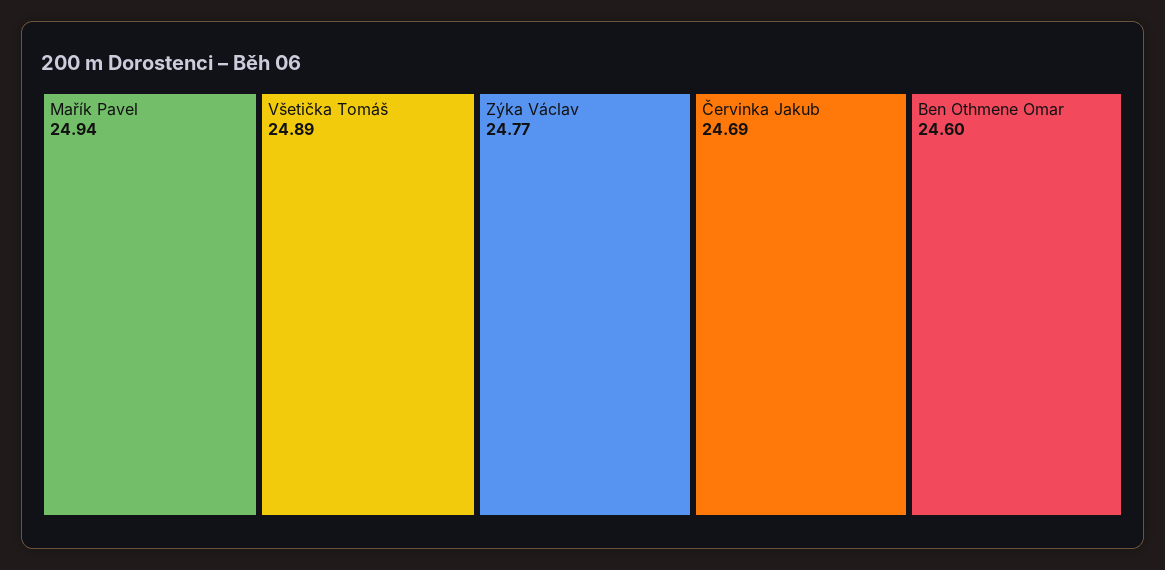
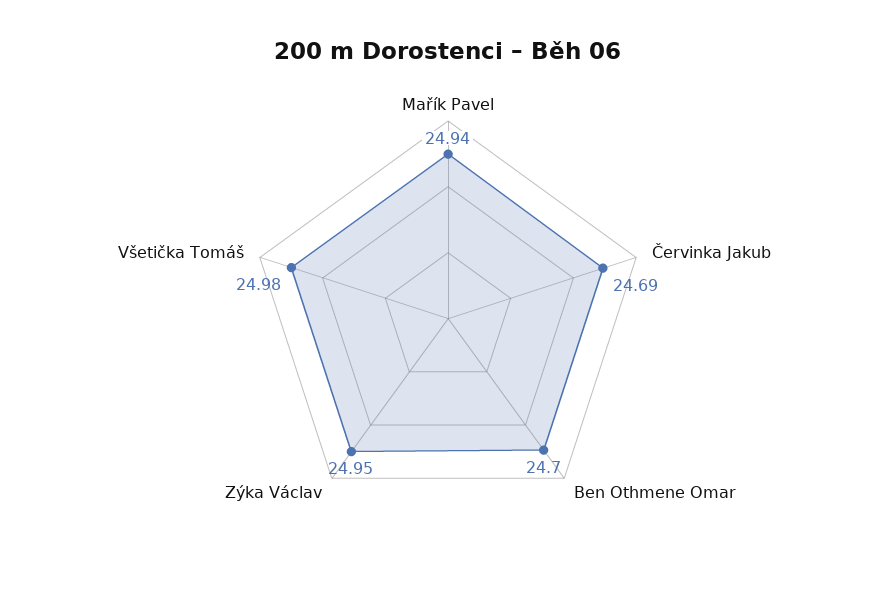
  {
    "Mařík Pavel": 24.94,
-   "Všetička Tomáš": 24.89,
+   "Všetička Tomáš": 24.98,
-   "Zýka Václav": 24.77,
+   "Zýka Václav": 24.95,
    "Červinka Jakub": 24.69,
-   "Ben Othmene Omar": 24.6
+   "Ben Othmene Omar": 24.7
  }

